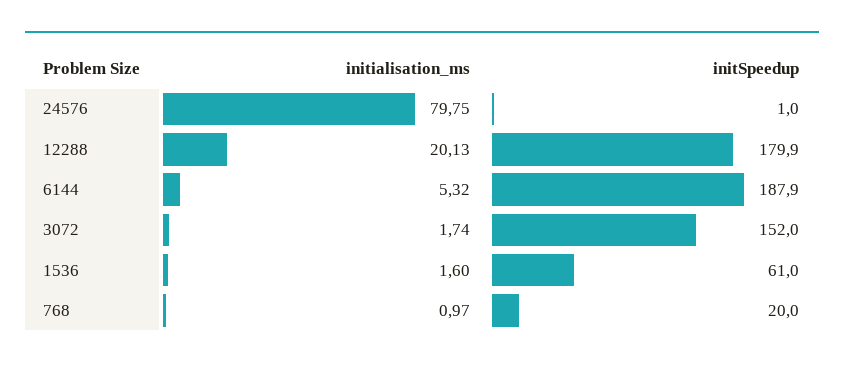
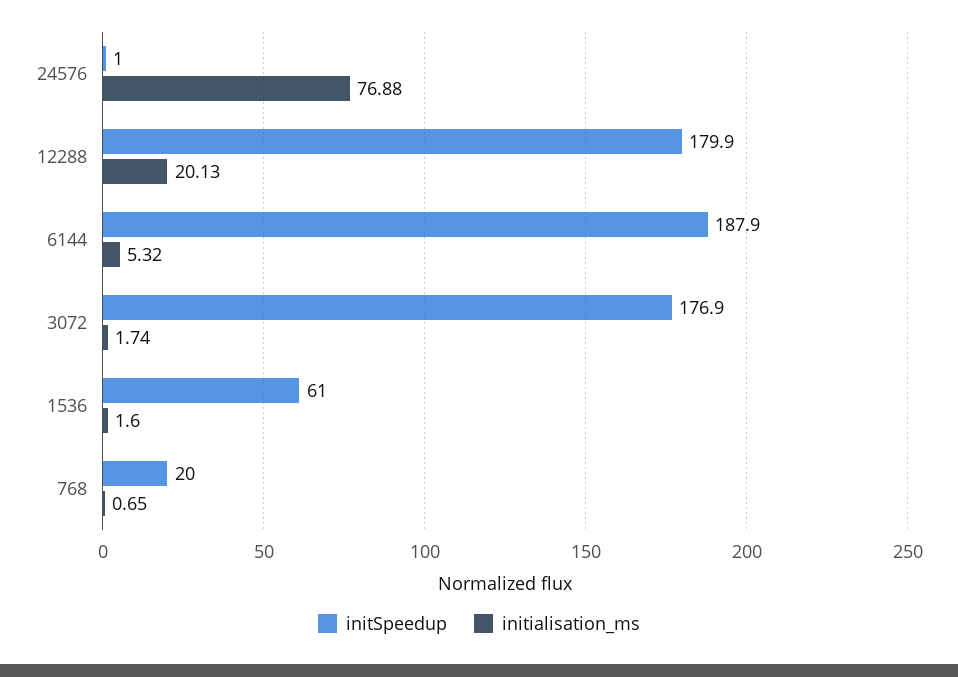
  {
    "initialisation_ms": {
-     "24576": 79.75,
+     "24576": 76.88,
      "12288": 20.13,
      "6144": 5.32,
      "3072": 1.74,
      "1536": 1.6,
-     "768": 0.97
+     "768": 0.65
    },
    "initSpeedup": {
      "24576": 1,
      "12288": 179.9,
      "6144": 187.9,
-     "3072": 152,
+     "3072": 176.9,
      "1536": 61,
      "768": 20
    }
  }

